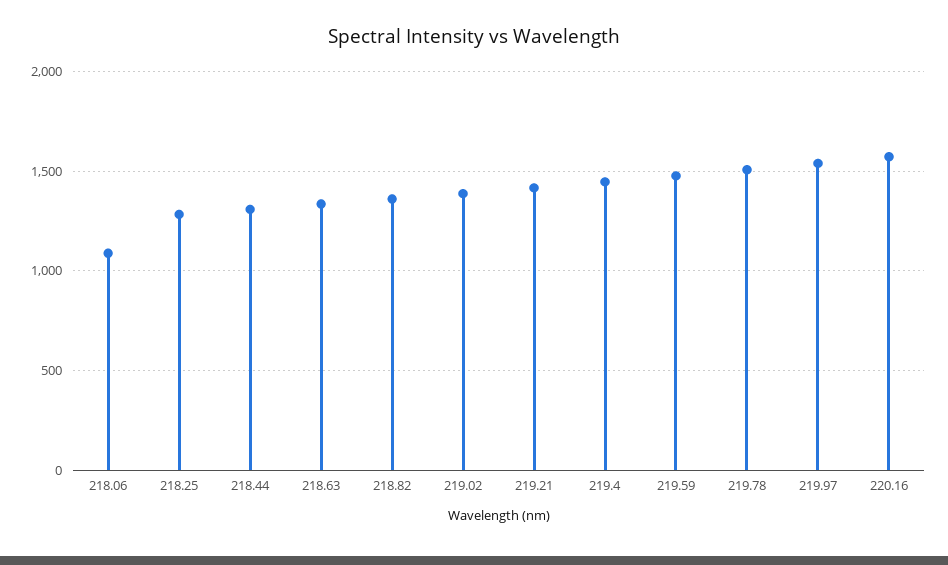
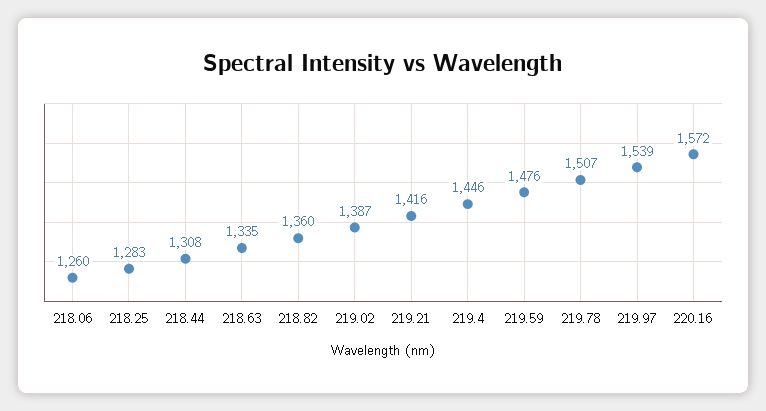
  {
-   "218.06": 1100,
+   "218.06": 1260,
    "218.25": 1283,
    "218.44": 1308,
    "218.63": 1335,
    "218.82": 1360,
    "219.02": 1387,
    "219.21": 1416,
    "219.4": 1446,
    "219.59": 1476,
    "219.78": 1507,
    "219.97": 1539,
    "220.16": 1572
  }

